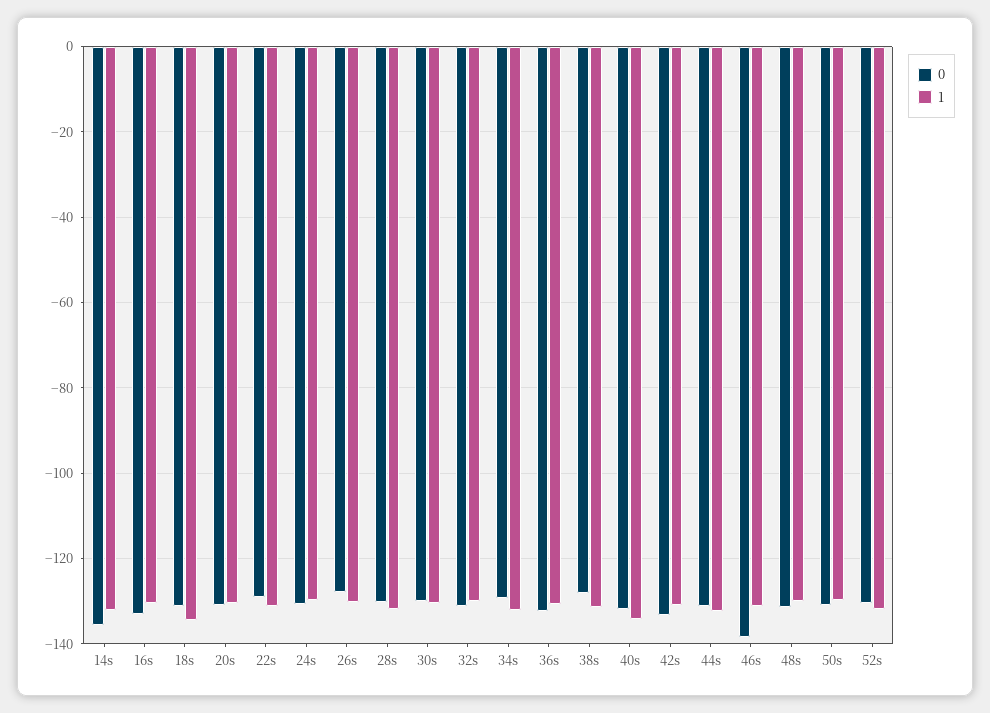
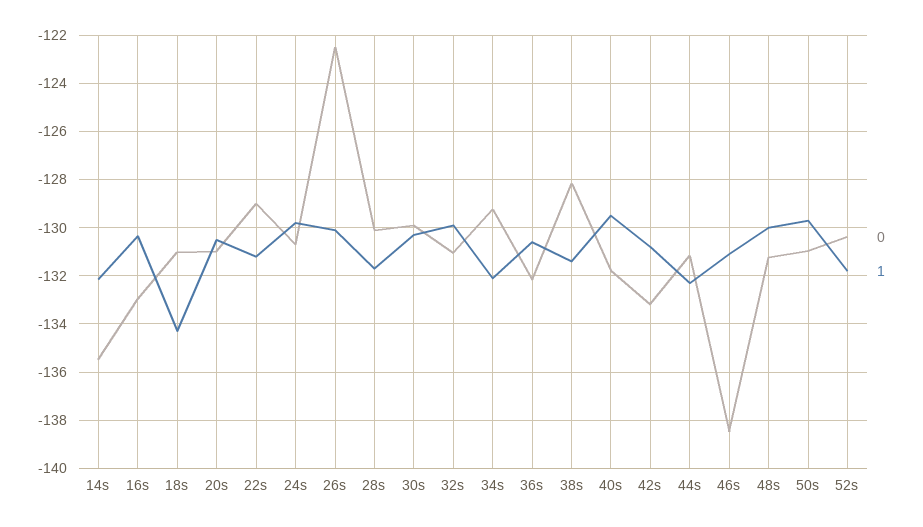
  {
    "0": {
      "14s": -135.5,
      "16s": -133,
      "18s": -131,
      "20s": -131,
      "22s": -129,
      "24s": -130.75,
-     "26s": -128,
+     "26s": -122.5,
      "28s": -130,
      "30s": -130,
      "32s": -131,
      "34s": -129.25,
      "36s": -132.25,
      "38s": -128.25,
      "40s": -131.75,
      "42s": -133.25,
      "44s": -131.25,
      "46s": -138.5,
      "48s": -131.25,
      "50s": -131,
      "52s": -130.25
    },
    "1": {
      "14s": -132.25,
      "16s": -130.25,
      "18s": -134.25,
      "20s": -130.5,
      "22s": -131.25,
      "24s": -129.75,
      "26s": -130,
      "28s": -131.75,
      "30s": -130.25,
      "32s": -130,
      "34s": -132,
      "36s": -130.5,
      "38s": -131.5,
-     "40s": -134,
+     "40s": -129.5,
      "42s": -130.75,
      "44s": -132.25,
      "46s": -131,
      "48s": -130,
      "50s": -129.75,
      "52s": -131.75
    }
  }

